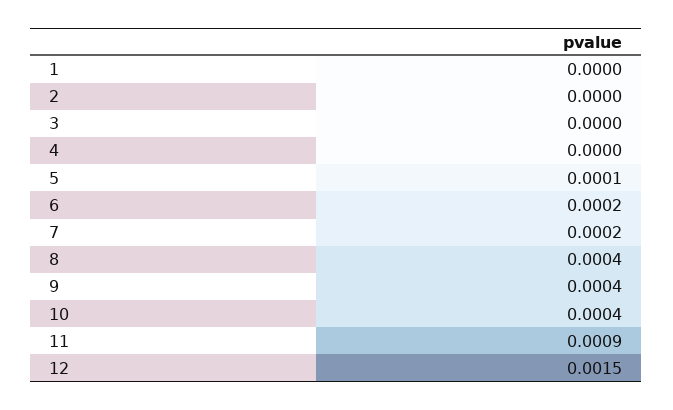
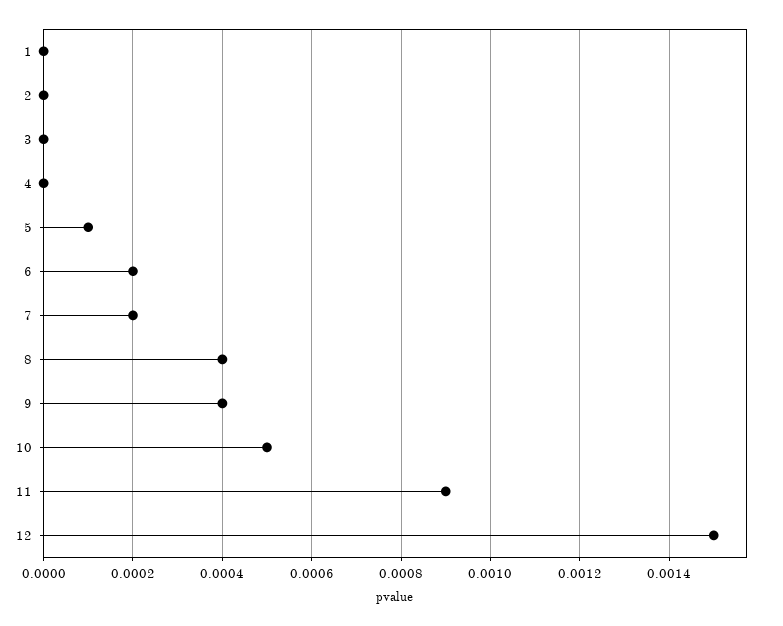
  {
    "1": 0,
    "2": 0,
    "3": 0,
    "4": 0,
    "5": 0.0001,
    "6": 0.0002,
    "7": 0.0002,
    "8": 0.0004,
    "9": 0.0004,
-   "10": 0.0004,
+   "10": 0.0005,
    "11": 0.0009,
    "12": 0.0015
  }

